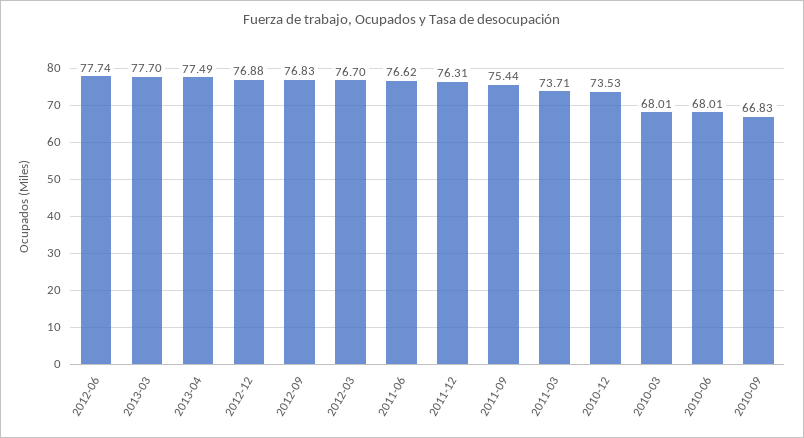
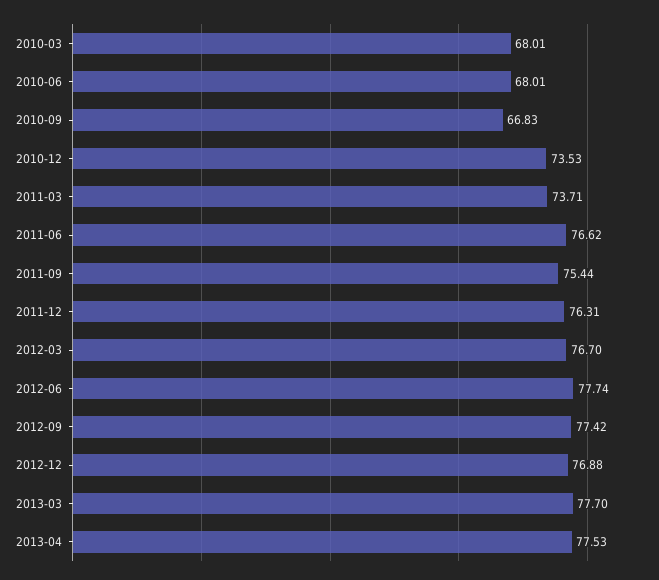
  {
    "2012-06": 77.74,
    "2013-03": 77.7,
-   "2013-04": 77.49,
+   "2013-04": 77.53,
    "2012-12": 76.88,
-   "2012-09": 76.83,
+   "2012-09": 77.42,
    "2012-03": 76.7,
    "2011-06": 76.62,
    "2011-12": 76.31,
    "2011-09": 75.44,
    "2011-03": 73.71,
    "2010-12": 73.53,
    "2010-03": 68.01,
    "2010-06": 68.01,
    "2010-09": 66.83
  }

